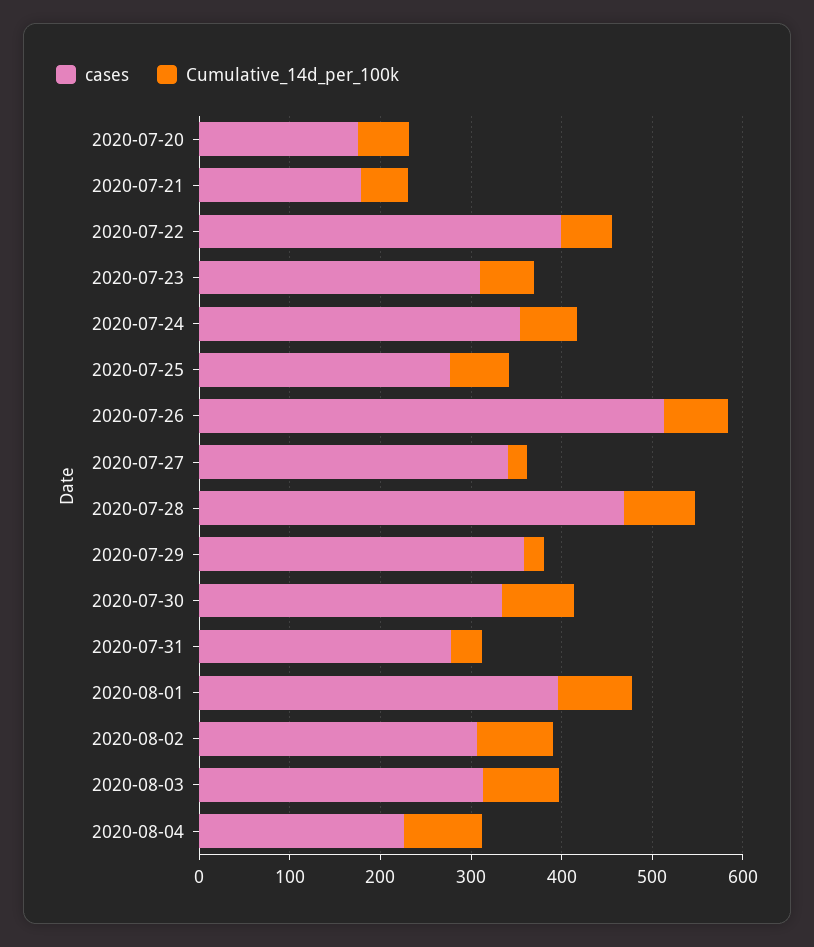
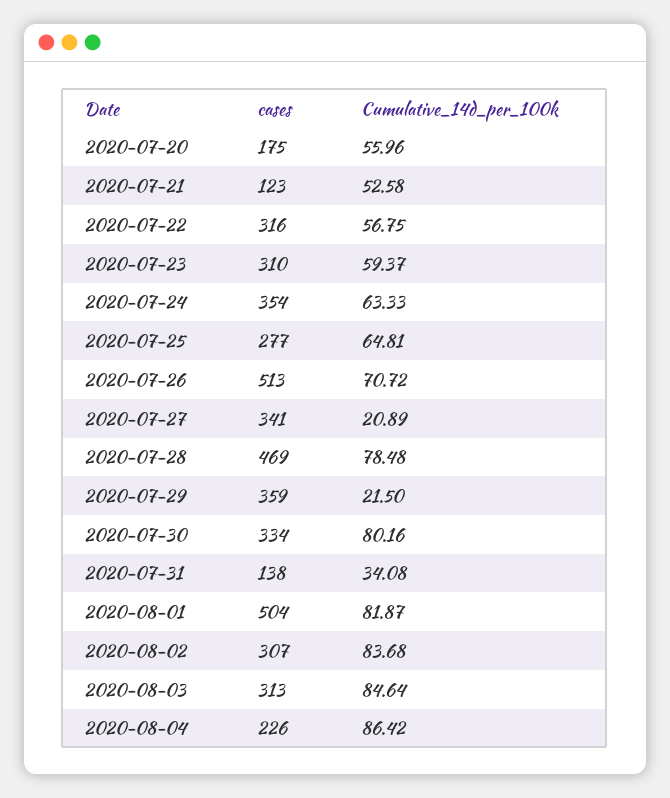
  {
    "cases": {
      "2020-07-20": 175,
-     "2020-07-21": 180,
+     "2020-07-21": 123,
-     "2020-07-22": 400,
+     "2020-07-22": 316,
      "2020-07-23": 310,
      "2020-07-24": 354,
      "2020-07-25": 277,
      "2020-07-26": 513,
      "2020-07-27": 341,
      "2020-07-28": 469,
      "2020-07-29": 359,
      "2020-07-30": 334,
-     "2020-07-31": 280,
+     "2020-07-31": 138,
-     "2020-08-01": 400,
+     "2020-08-01": 504,
      "2020-08-02": 307,
      "2020-08-03": 313,
      "2020-08-04": 226
    },
    "Cumulative_14d_per_100k": {
      "2020-07-20": 55.96,
      "2020-07-21": 52.58,
      "2020-07-22": 56.75,
      "2020-07-23": 59.37,
      "2020-07-24": 63.33,
      "2020-07-25": 64.81,
      "2020-07-26": 70.72,
      "2020-07-27": 20.89,
      "2020-07-28": 78.48,
      "2020-07-29": 21.5,
      "2020-07-30": 80.16,
      "2020-07-31": 34.08,
      "2020-08-01": 81.87,
      "2020-08-02": 83.68,
      "2020-08-03": 84.64,
      "2020-08-04": 86.42
    }
  }

